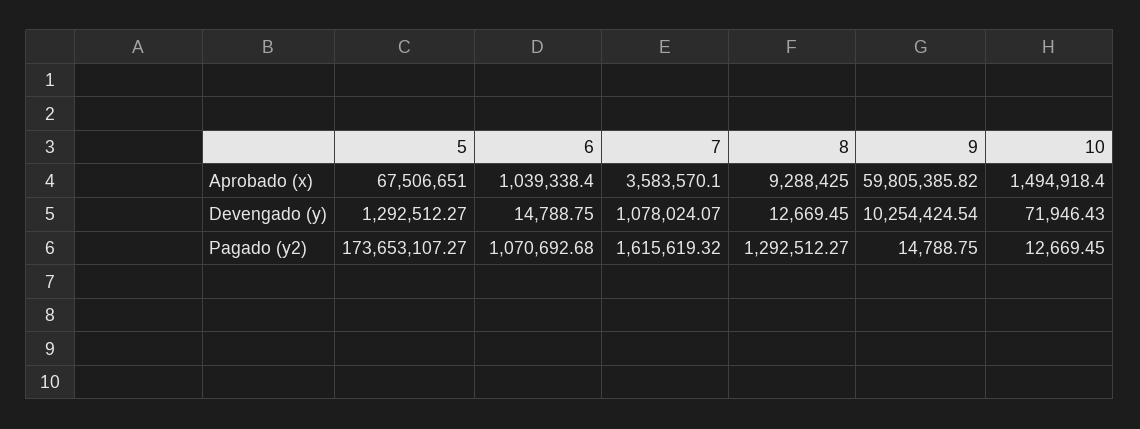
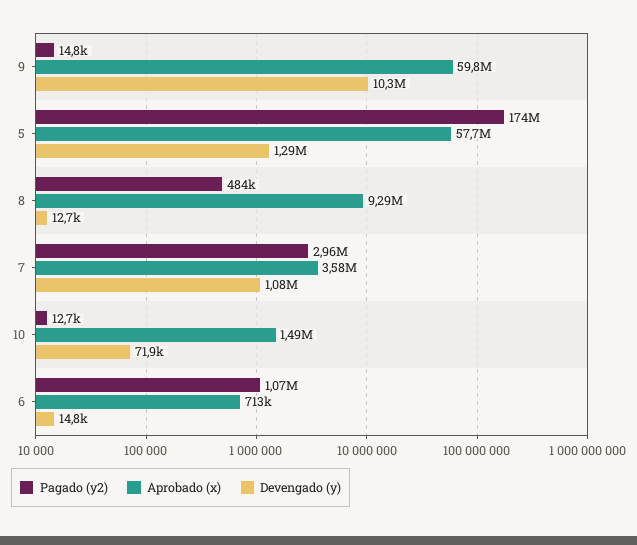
  {
    "Aprobado (x)": {
-     "5": 67506651,
+     "5": 57700000,
-     "6": 1039338.4,
+     "6": 713000,
      "7": 3583570.1,
      "8": 9288425,
      "9": 59805385.82,
      "10": 1494918.4
    },
    "Devengado (y)": {
      "5": 1292512.27,
      "6": 14788.75,
      "7": 1078024.07,
      "8": 12669.45,
      "9": 10254424.54,
      "10": 71946.43
    },
    "Pagado (y2)": {
      "5": 173653107.27,
      "6": 1070692.68,
-     "7": 1615619.32,
+     "7": 2960000,
-     "8": 1292512.27,
+     "8": 484000,
      "9": 14788.75,
      "10": 12669.45
    }
  }

